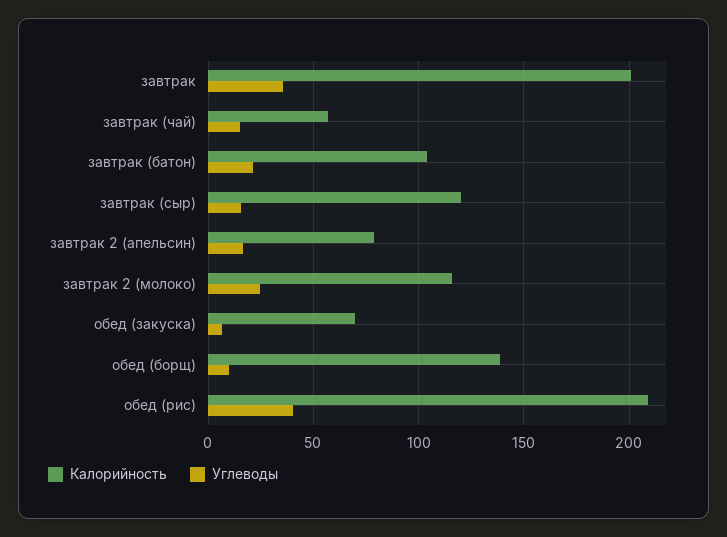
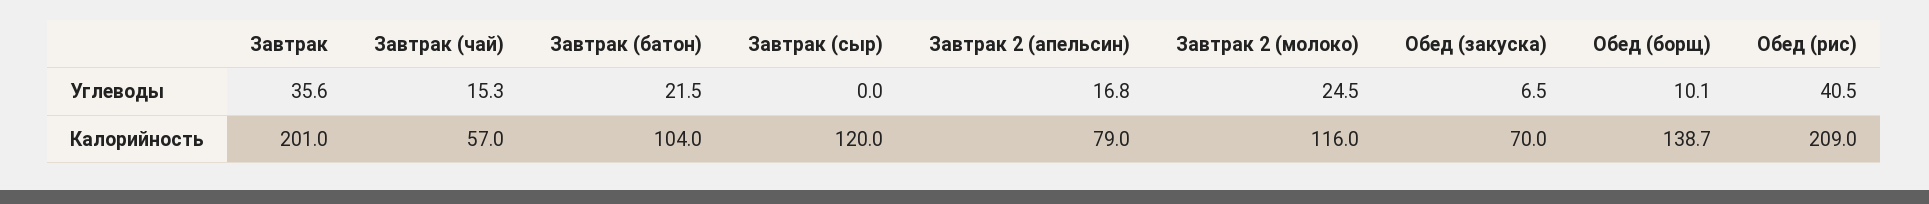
  {
    "Калорийность": {
      "завтрак": 201,
      "завтрак (чай)": 57,
      "завтрак (батон)": 104,
      "завтрак (сыр)": 120,
      "завтрак 2 (апельсин)": 79,
      "завтрак 2 (молоко)": 116,
      "обед (закуска)": 70,
      "обед (борщ)": 138.7,
      "обед (рис)": 209
    },
    "Углеводы": {
      "завтрак": 35.6,
      "завтрак (чай)": 15.3,
      "завтрак (батон)": 21.5,
-     "завтрак (сыр)": 15,
+     "завтрак (сыр)": 0,
      "завтрак 2 (апельсин)": 16.8,
      "завтрак 2 (молоко)": 24.5,
      "обед (закуска)": 6.5,
      "обед (борщ)": 10.1,
      "обед (рис)": 40.5
    }
  }

